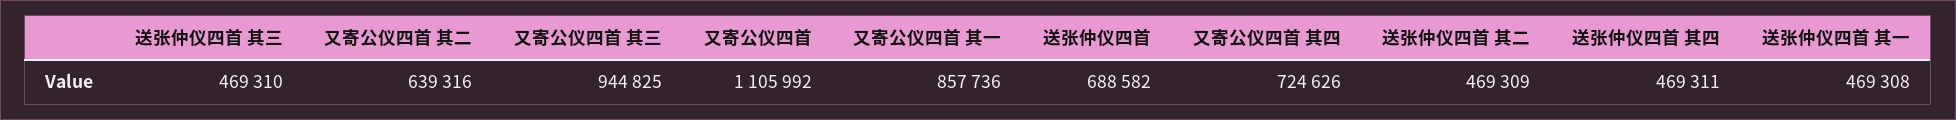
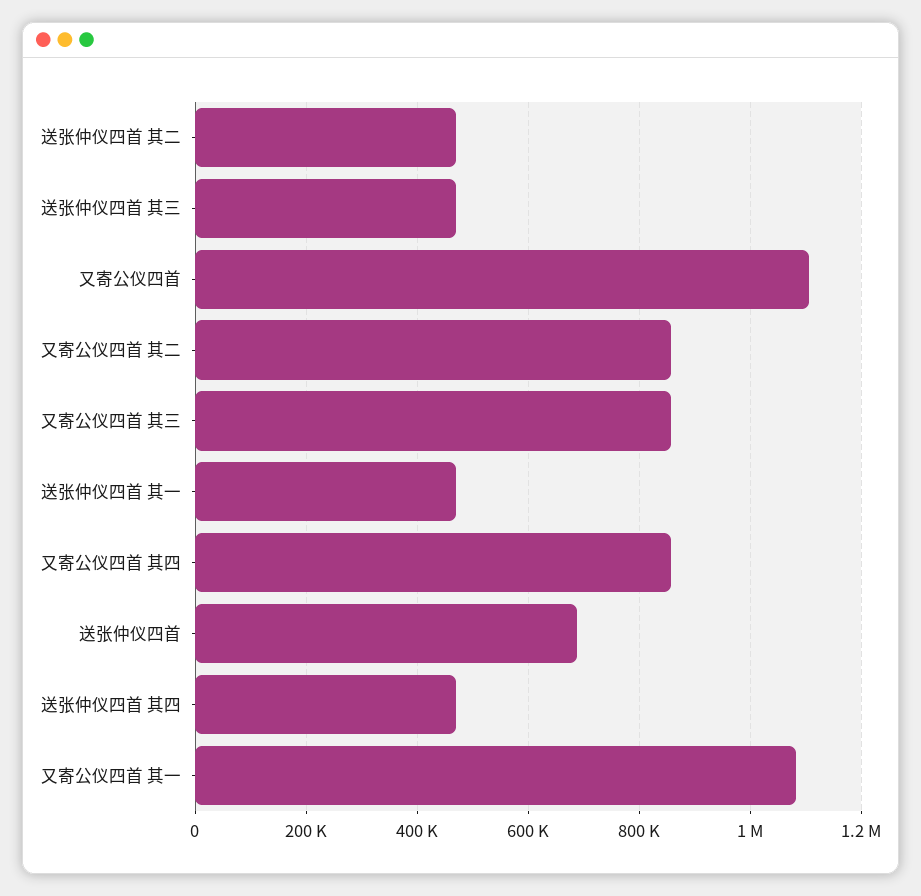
  {
    "送张仲仪四首 其三": 469310,
-   "又寄公仪四首 其二": 639316,
+   "又寄公仪四首 其二": 860000,
-   "又寄公仪四首 其三": 944825,
+   "又寄公仪四首 其三": 860000,
    "又寄公仪四首": 1105992,
-   "又寄公仪四首 其一": 857736,
+   "又寄公仪四首 其一": 1080000,
    "送张仲仪四首": 688582,
-   "又寄公仪四首 其四": 724626,
+   "又寄公仪四首 其四": 860000,
    "送张仲仪四首 其二": 469309,
    "送张仲仪四首 其四": 469311,
    "送张仲仪四首 其一": 469308
  }

